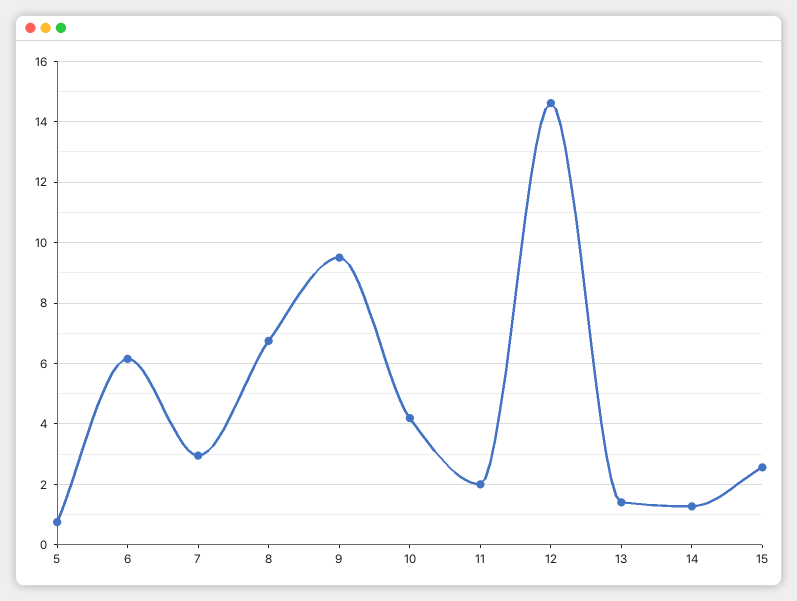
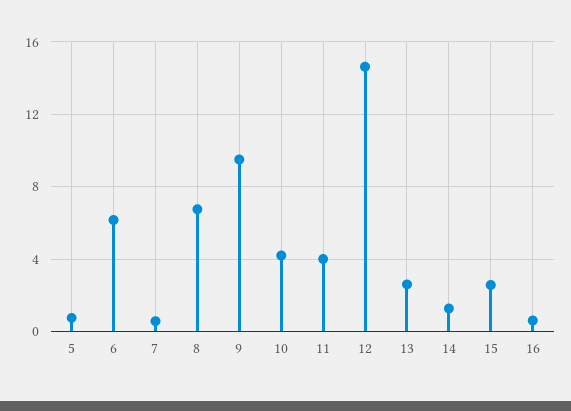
  {
    "5": 0.8,
    "6": 6.2,
-   "7": 3,
+   "7": 0.5,
    "8": 6.8,
    "9": 9.6,
    "10": 4.2,
-   "11": 2,
+   "11": 4,
    "12": 14.6,
-   "13": 1.4,
+   "13": 2.5,
    "14": 1.2,
-   "15": 2.6
+   "15": 2.6,
+   "16": 0.5
  }

